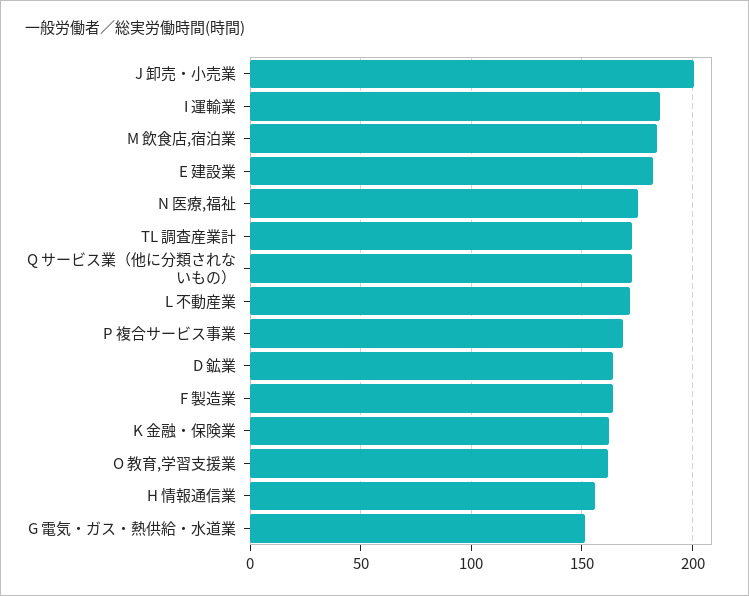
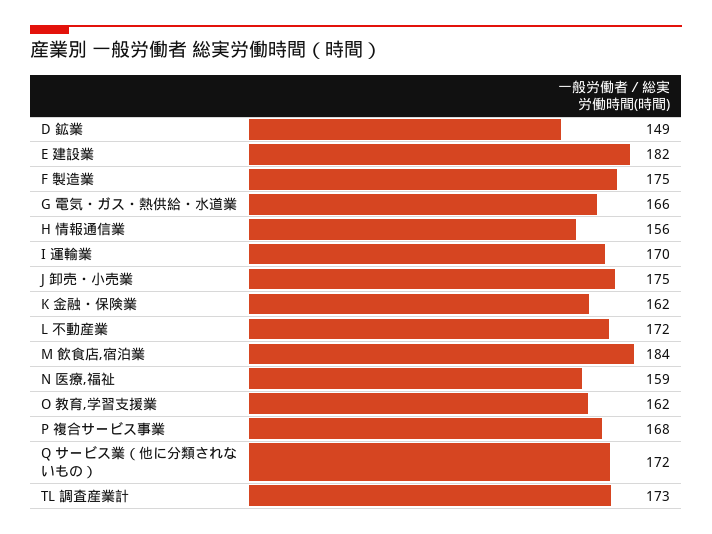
  {
-   "J 卸売・小売業": 200,
+   "J 卸売・小売業": 175,
-   "I 運輸業": 185,
+   "I 運輸業": 170,
    "M 飲食店,宿泊業": 184,
    "E 建設業": 182,
-   "N 医療,福祉": 175,
+   "N 医療,福祉": 159,
    "TL 調査産業計": 173,
    "Q サービス業（他に分類されないもの）": 172,
    "L 不動産業": 172,
    "P 複合サービス事業": 168,
-   "D 鉱業": 165,
+   "D 鉱業": 149,
-   "F 製造業": 165,
+   "F 製造業": 175,
    "K 金融・保険業": 162,
    "O 教育,学習支援業": 162,
    "H 情報通信業": 156,
-   "G 電気・ガス・熱供給・水道業": 150
+   "G 電気・ガス・熱供給・水道業": 166
  }

